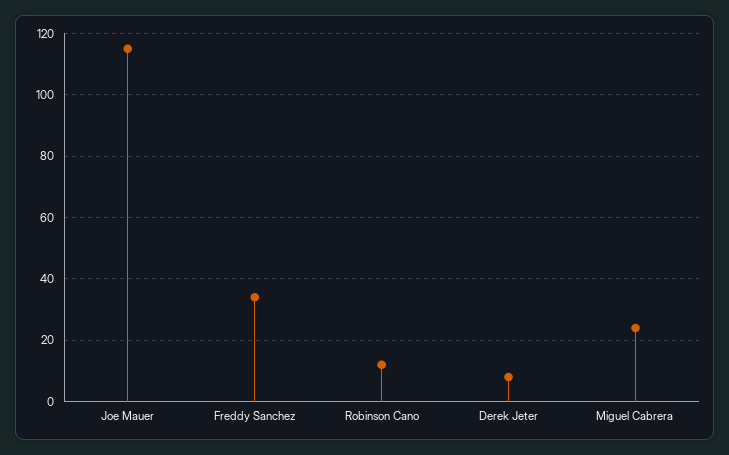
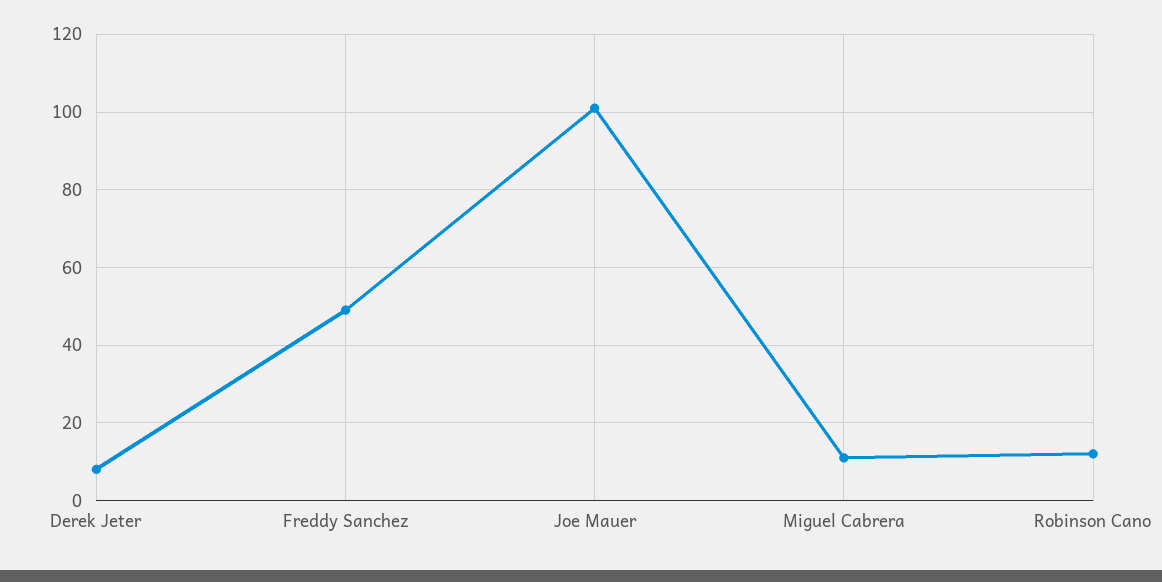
  {
-   "Joe Mauer": 115,
+   "Joe Mauer": 100,
-   "Freddy Sanchez": 35,
+   "Freddy Sanchez": 50,
    "Robinson Cano": 10,
    "Derek Jeter": 10,
-   "Miguel Cabrera": 25
+   "Miguel Cabrera": 10
  }

